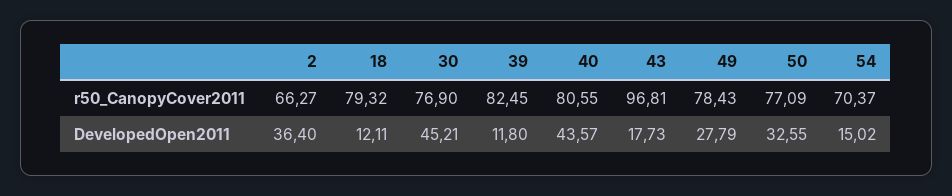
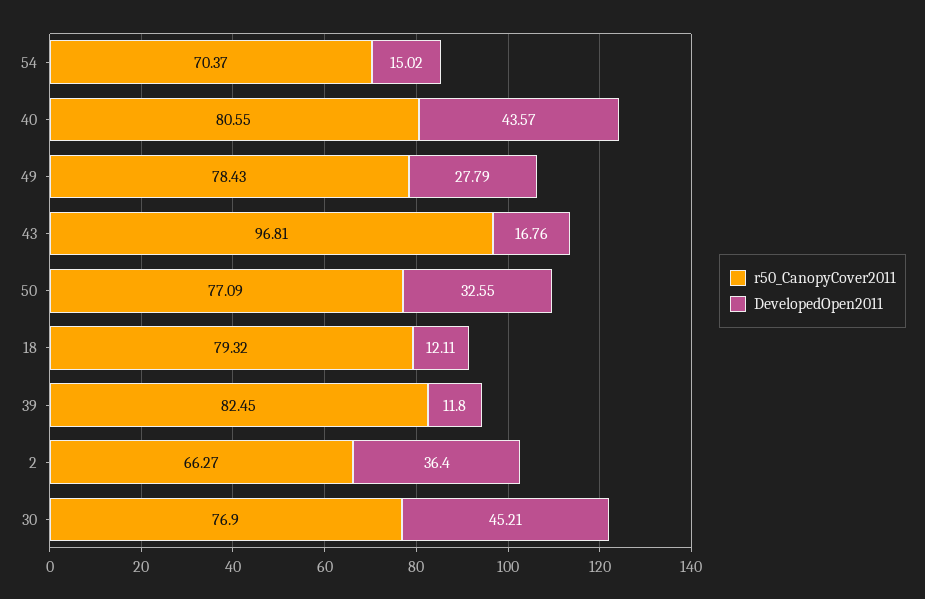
  {
    "r50_CanopyCover2011": {
      "2": 66.27,
      "18": 79.32,
      "30": 76.9,
      "39": 82.45,
      "40": 80.55,
      "43": 96.81,
      "49": 78.43,
      "50": 77.09,
      "54": 70.37
    },
    "DevelopedOpen2011": {
      "2": 36.4,
      "18": 12.11,
      "30": 45.21,
      "39": 11.8,
      "40": 43.57,
-     "43": 17.73,
+     "43": 16.76,
      "49": 27.79,
      "50": 32.55,
      "54": 15.02
    }
  }

